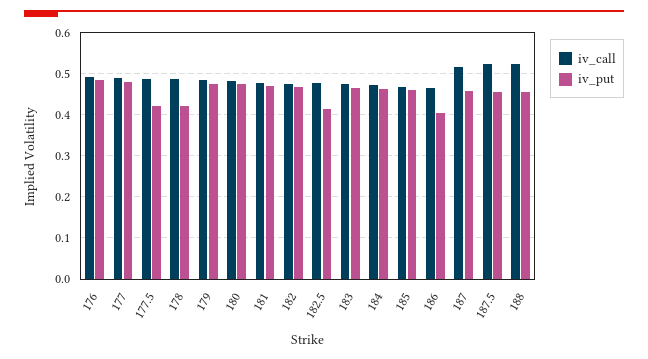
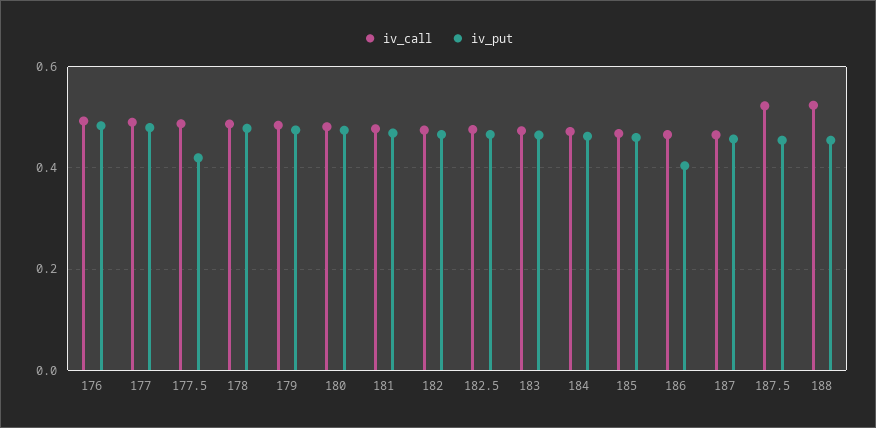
  {
    "iv_call": {
      "176": 0.5,
      "177": 0.48,
      "177.5": 0.48,
      "178": 0.48,
      "179": 0.48,
      "180": 0.48,
      "181": 0.48,
      "182": 0.48,
      "182.5": 0.48,
      "183": 0.48,
      "184": 0.48,
      "185": 0.46,
      "186": 0.46,
-     "187": 0.52,
+     "187": 0.46,
      "187.5": 0.52,
      "188": 0.52
    },
    "iv_put": {
      "176": 0.48,
      "177": 0.48,
      "177.5": 0.42,
-     "178": 0.42,
+     "178": 0.48,
      "179": 0.48,
      "180": 0.48,
      "181": 0.46,
      "182": 0.46,
-     "182.5": 0.42,
+     "182.5": 0.46,
      "183": 0.46,
      "184": 0.46,
      "185": 0.46,
      "186": 0.4,
      "187": 0.46,
      "187.5": 0.46,
      "188": 0.46
    }
  }

